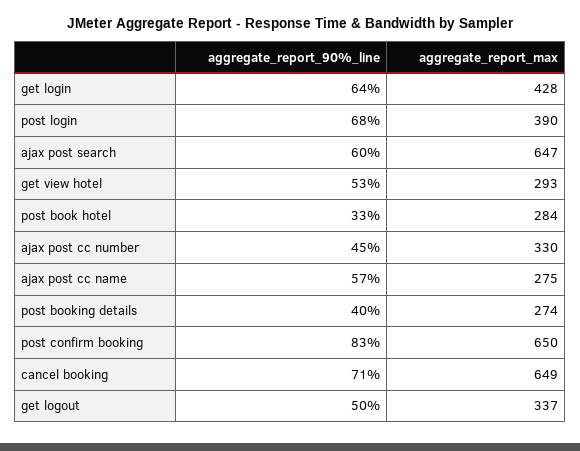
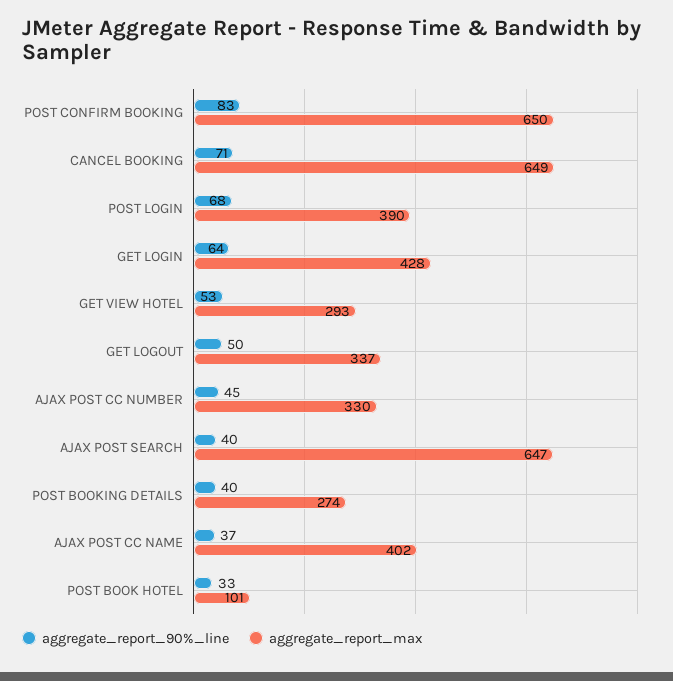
  {
    "aggregate_report_90%_line": {
      "get login": 64,
      "post login": 68,
-     "ajax post search": 60,
+     "ajax post search": 40,
      "get view hotel": 53,
      "post book hotel": 33,
      "ajax post cc number": 45,
-     "ajax post cc name": 57,
+     "ajax post cc name": 37,
      "post booking details": 40,
      "post confirm booking": 83,
      "cancel booking": 71,
      "get logout": 50
    },
    "aggregate_report_max": {
      "get login": 428,
      "post login": 390,
      "ajax post search": 647,
      "get view hotel": 293,
-     "post book hotel": 284,
+     "post book hotel": 101,
      "ajax post cc number": 330,
-     "ajax post cc name": 275,
+     "ajax post cc name": 402,
      "post booking details": 274,
      "post confirm booking": 650,
      "cancel booking": 649,
      "get logout": 337
    }
  }

